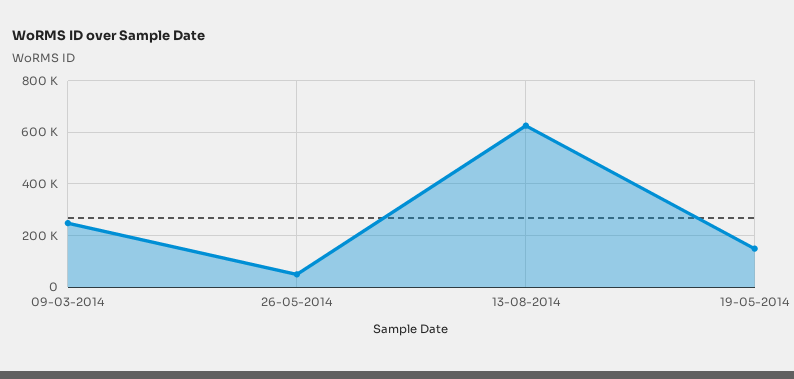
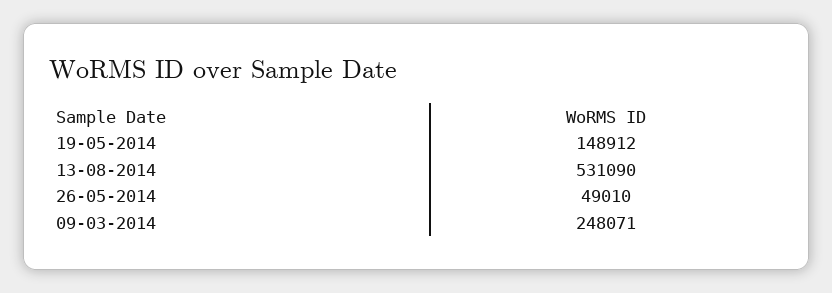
  {
    "09-03-2014": 248071,
    "26-05-2014": 49010,
-   "13-08-2014": 625000,
+   "13-08-2014": 531090,
    "19-05-2014": 148912
  }

